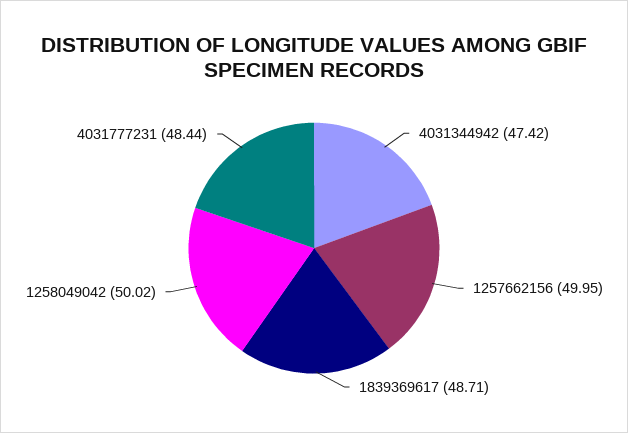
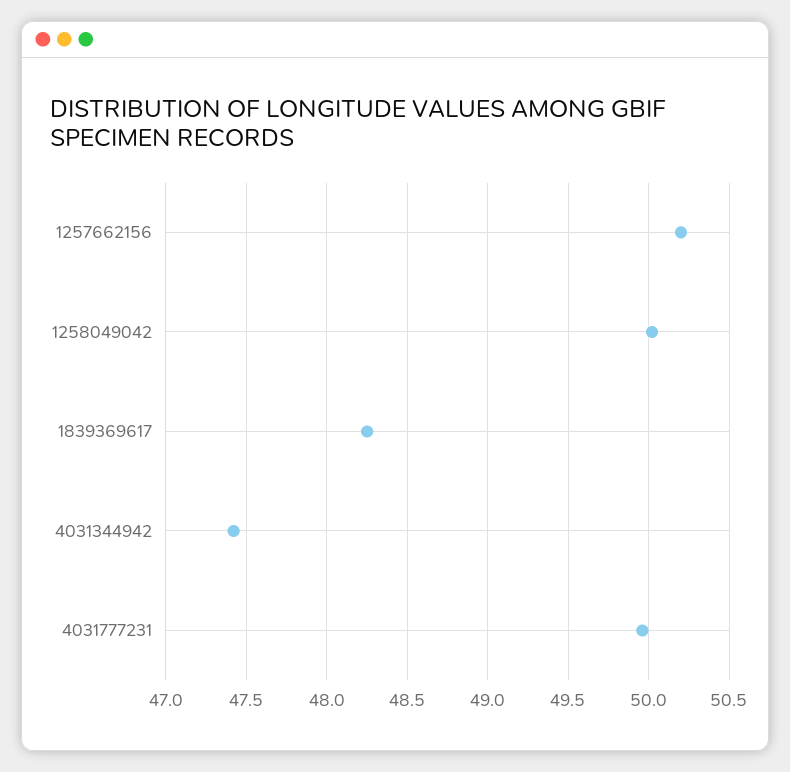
  {
    "4031344942": 47.42,
-   "1257662156": 49.95,
+   "1257662156": 50.2,
-   "1839369617": 48.71,
+   "1839369617": 48.25,
    "1258049042": 50.02,
-   "4031777231": 48.44
+   "4031777231": 49.95
  }

